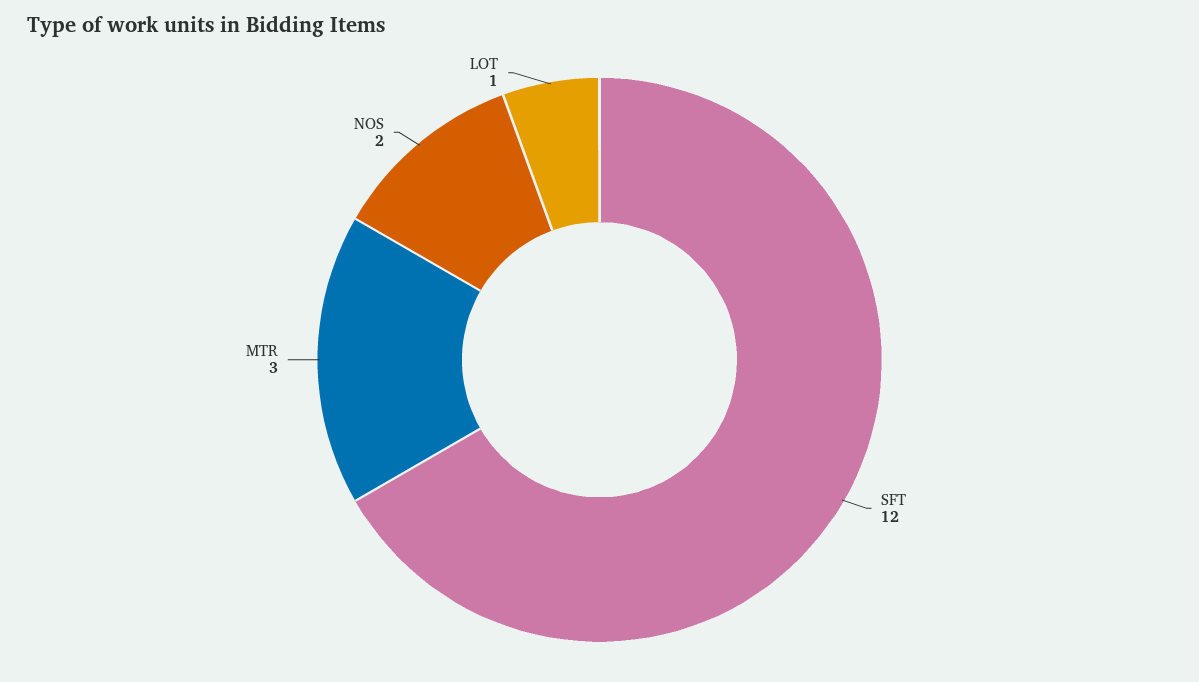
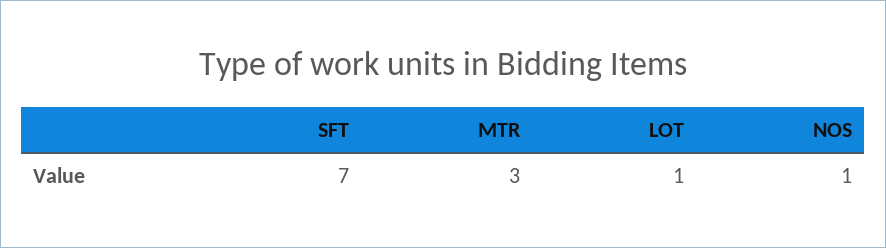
  {
-   "SFT": 12,
+   "SFT": 7,
    "MTR": 3,
-   "NOS": 2,
+   "NOS": 1,
    "LOT": 1
  }

